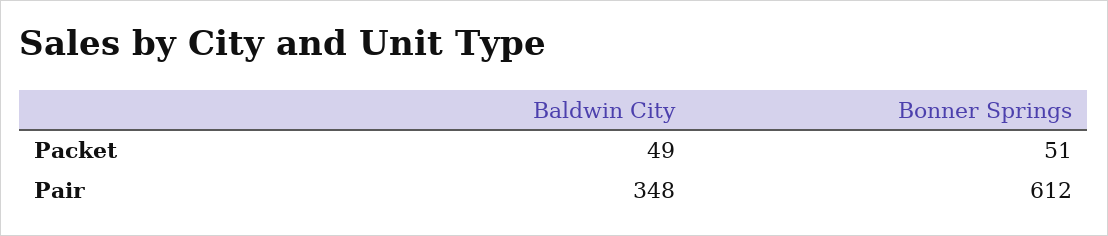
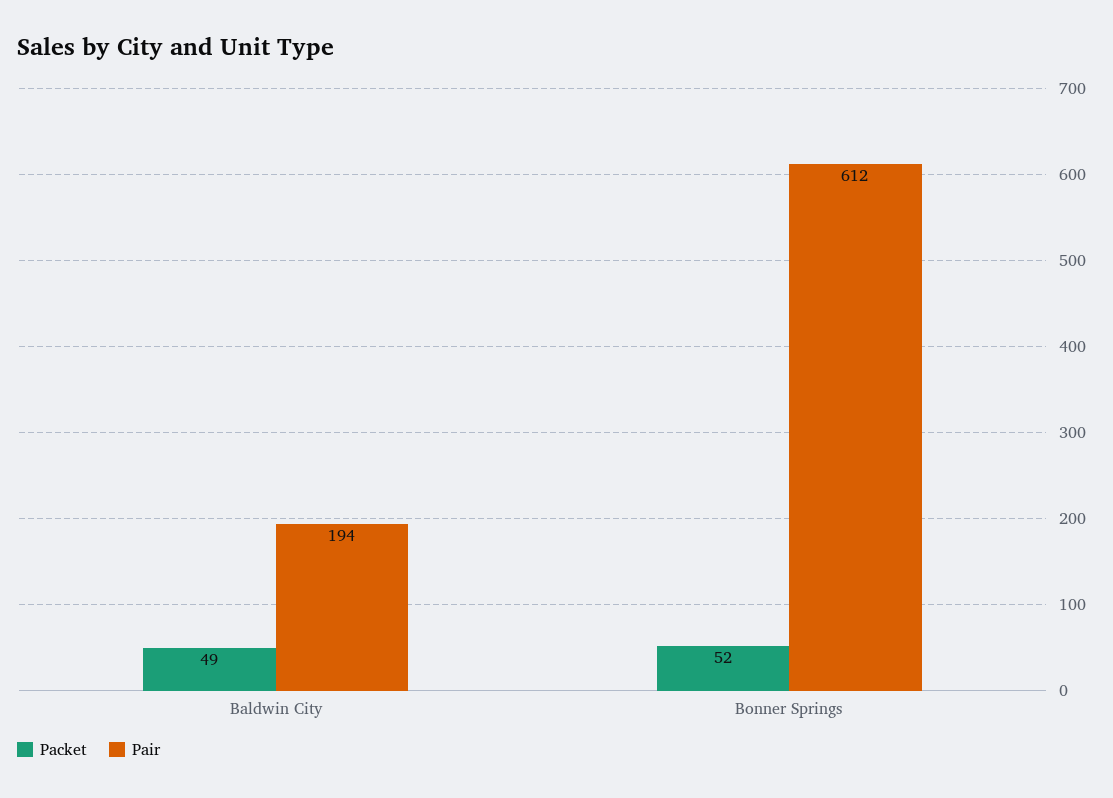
  {
    "Packet": {
      "Baldwin City": 49,
-     "Bonner Springs": 51
+     "Bonner Springs": 52
    },
    "Pair": {
-     "Baldwin City": 348,
+     "Baldwin City": 194,
      "Bonner Springs": 612
    }
  }

